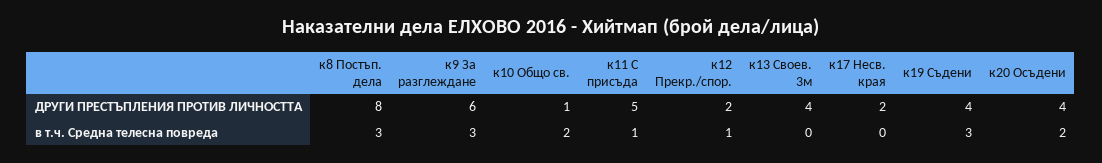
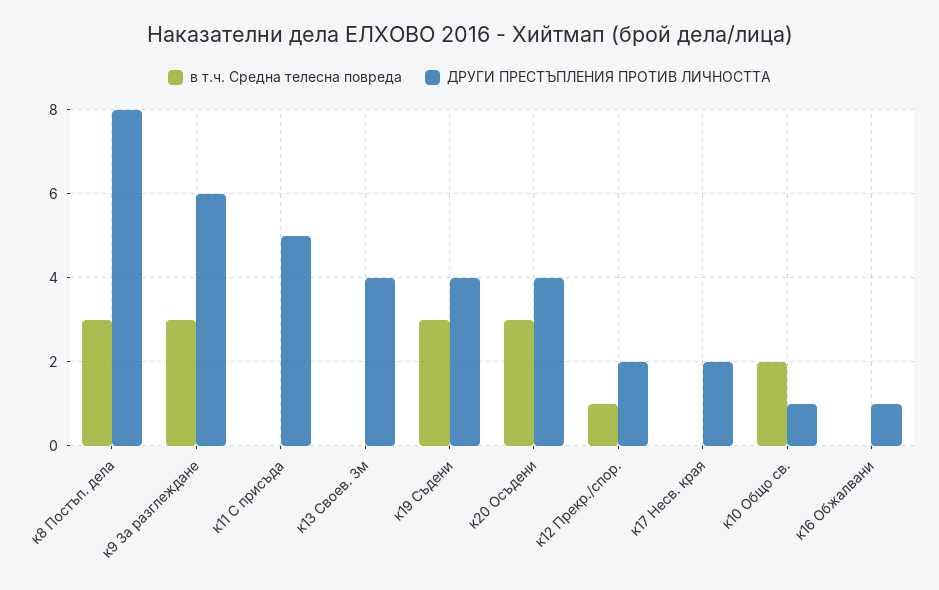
  {
    "ДРУГИ ПРЕСТЪПЛЕНИЯ ПРОТИВ ЛИЧНОСТТА": {
      "к8 Постъп. дела": 8,
      "к9 За разглеждане": 6,
      "к10 Общо св.": 1,
      "к11 С присъда": 5,
      "к12 Прекр./спор.": 2,
      "к13 Своев. 3м": 4,
      "к17 Несв. края": 2,
      "к19 Съдени": 4,
-     "к20 Осъдени": 4
+     "к20 Осъдени": 4,
+     "к16 Обжалвани": 1
    },
    "в т.ч. Средна телесна повреда": {
      "к8 Постъп. дела": 3,
      "к9 За разглеждане": 3,
      "к10 Общо св.": 2,
-     "к11 С присъда": 1,
+     "к11 С присъда": 0,
      "к12 Прекр./спор.": 1,
      "к13 Своев. 3м": 0,
      "к17 Несв. края": 0,
      "к19 Съдени": 3,
-     "к20 Осъдени": 2
+     "к20 Осъдени": 3,
+     "к16 Обжалвани": 0
    }
  }

